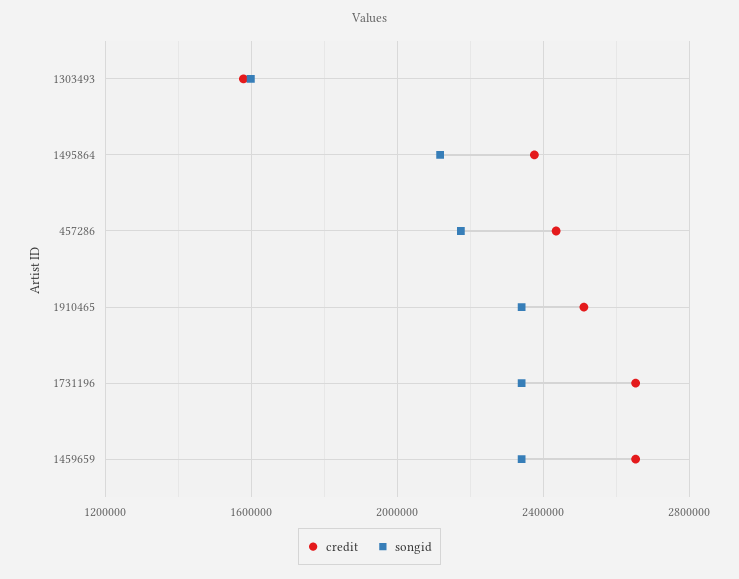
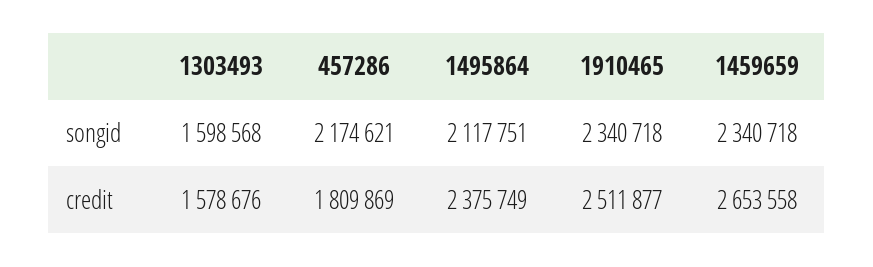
  {
    "credit": {
      "1303493": 1578676,
      "1495864": 2375749,
-     "457286": 2450000,
+     "457286": 1809869,
      "1910465": 2511877,
-     "1731196": 2650000,
      "1459659": 2653558
    },
    "songid": {
      "1303493": 1598568,
      "1495864": 2117751,
      "457286": 2174621,
      "1910465": 2340718,
-     "1731196": 2350000,
      "1459659": 2340718
    }
  }

